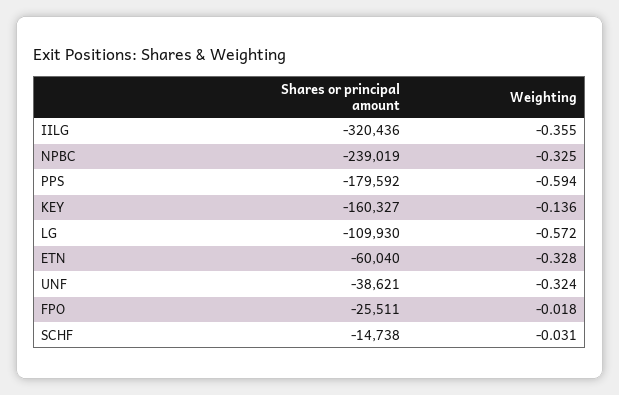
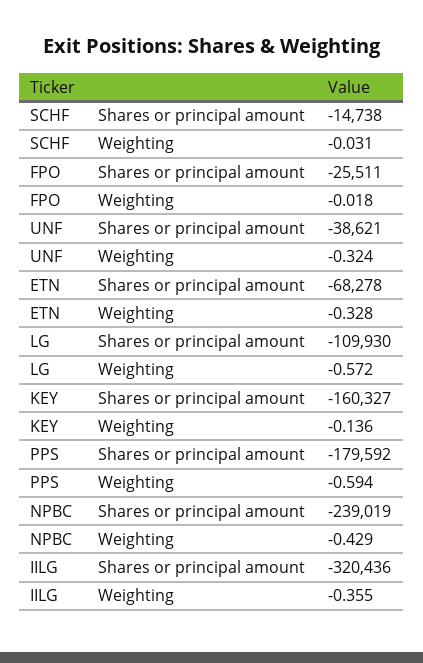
  {
    "Shares or principal amount": {
      "IILG": -320436,
      "NPBC": -239019,
      "PPS": -179592,
      "KEY": -160327,
      "LG": -109930,
-     "ETN": -60040,
+     "ETN": -68278,
      "UNF": -38621,
      "FPO": -25511,
      "SCHF": -14738
    },
    "Weighting": {
      "IILG": -0.355,
-     "NPBC": -0.325,
+     "NPBC": -0.429,
      "PPS": -0.594,
      "KEY": -0.136,
      "LG": -0.572,
      "ETN": -0.328,
      "UNF": -0.324,
      "FPO": -0.018,
      "SCHF": -0.031
    }
  }

